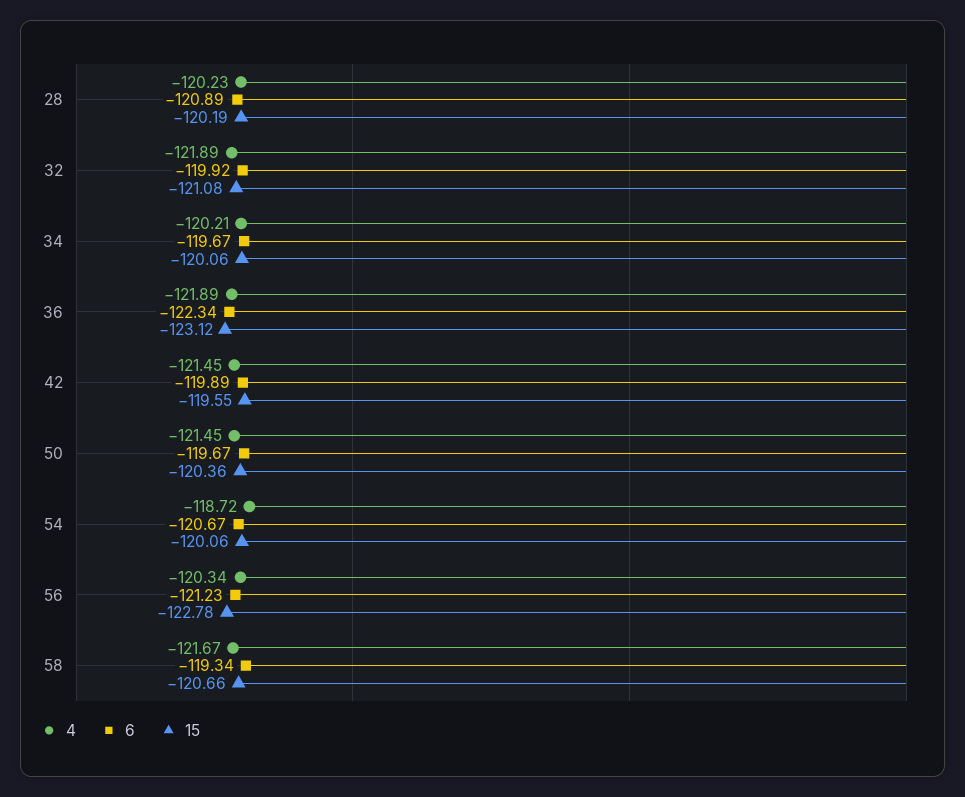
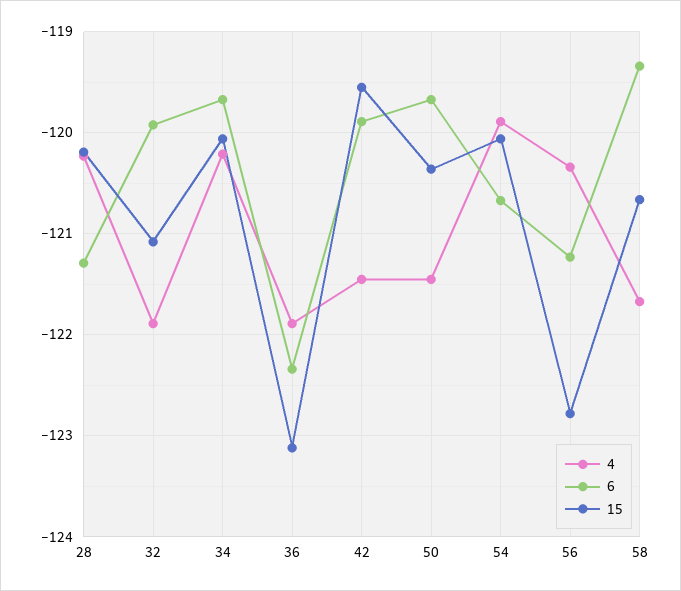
  {
    "4": {
      "28": -120.23,
      "32": -121.89,
      "34": -120.21,
      "36": -121.89,
      "42": -121.45,
      "50": -121.45,
-     "54": -118.72,
+     "54": -119.9,
      "56": -120.34,
      "58": -121.67
    },
    "6": {
-     "28": -120.89,
+     "28": -121.3,
      "32": -119.92,
      "34": -119.67,
      "36": -122.34,
      "42": -119.89,
      "50": -119.67,
      "54": -120.67,
      "56": -121.23,
      "58": -119.34
    },
    "15": {
      "28": -120.19,
      "32": -121.08,
      "34": -120.06,
      "36": -123.12,
      "42": -119.55,
      "50": -120.36,
      "54": -120.06,
      "56": -122.78,
      "58": -120.66
    }
  }

